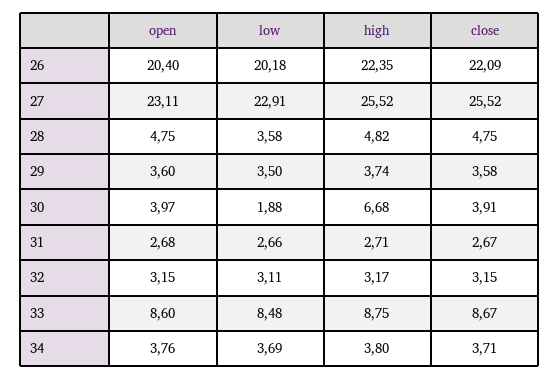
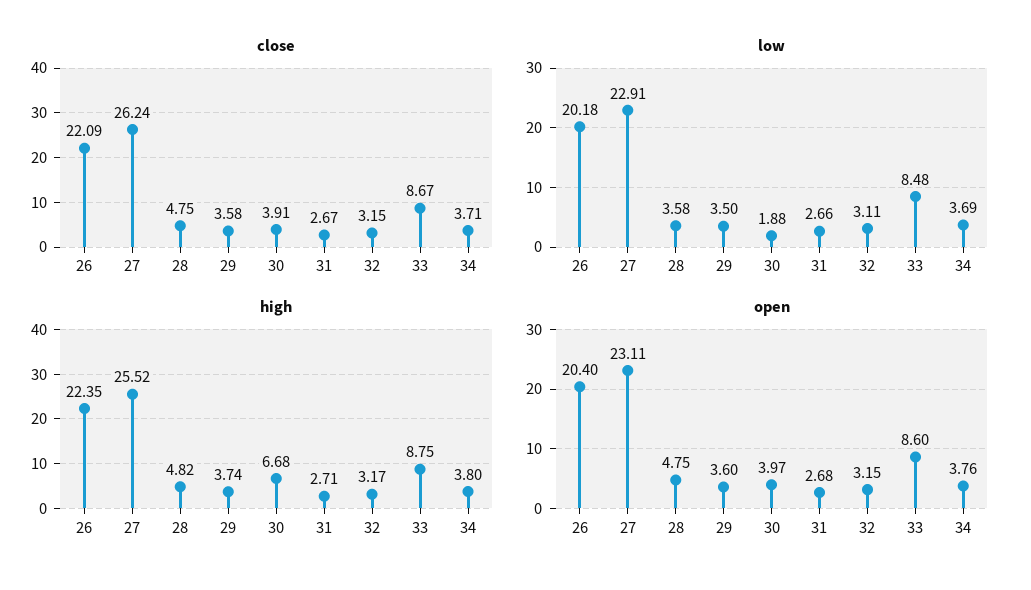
  {
    "open": {
      "26": 20.4,
      "27": 23.11,
      "28": 4.75,
      "29": 3.6,
      "30": 3.97,
      "31": 2.68,
      "32": 3.15,
      "33": 8.6,
      "34": 3.76
    },
    "low": {
      "26": 20.18,
      "27": 22.91,
      "28": 3.58,
      "29": 3.5,
      "30": 1.88,
      "31": 2.66,
      "32": 3.11,
      "33": 8.48,
      "34": 3.69
    },
    "high": {
      "26": 22.35,
      "27": 25.52,
      "28": 4.82,
      "29": 3.74,
      "30": 6.68,
      "31": 2.71,
      "32": 3.17,
      "33": 8.75,
      "34": 3.8
    },
    "close": {
      "26": 22.09,
-     "27": 25.52,
+     "27": 26.24,
      "28": 4.75,
      "29": 3.58,
      "30": 3.91,
      "31": 2.67,
      "32": 3.15,
      "33": 8.67,
      "34": 3.71
    }
  }

